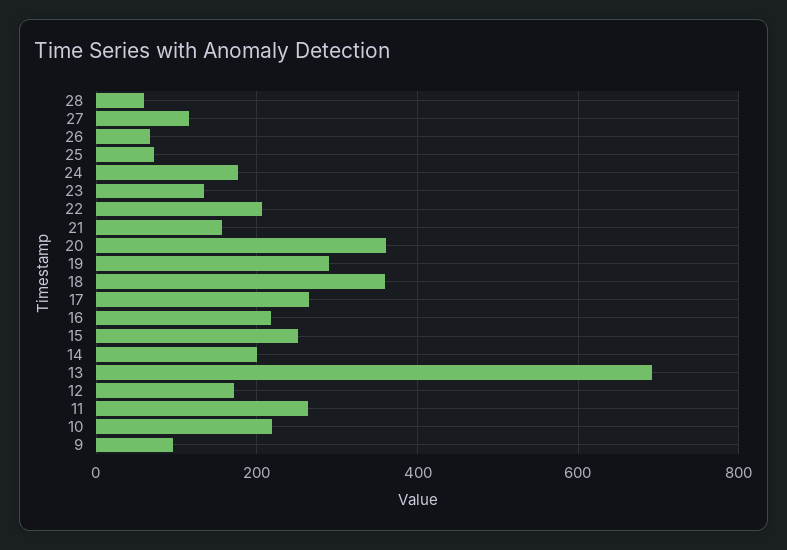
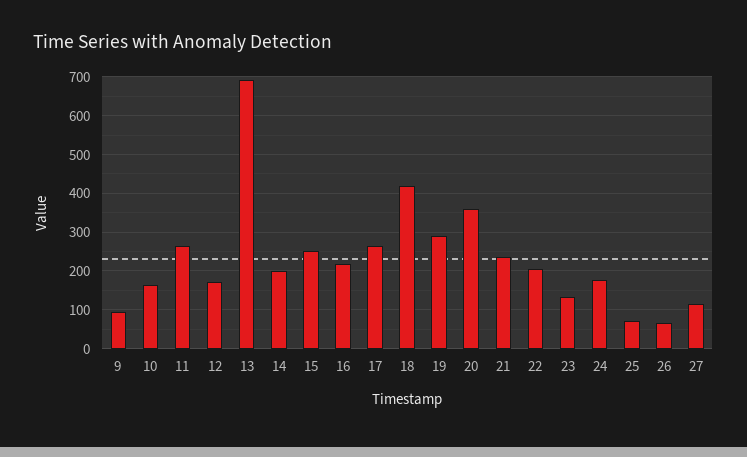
  {
-   "28": 60,
    "27": 120,
    "26": 60,
    "25": 80,
    "24": 180,
    "23": 140,
    "22": 200,
-   "21": 160,
+   "21": 240,
    "20": 360,
    "19": 300,
-   "18": 360,
+   "18": 420,
    "17": 260,
    "16": 220,
    "15": 260,
    "14": 200,
    "13": 700,
    "12": 180,
    "11": 260,
-   "10": 220,
+   "10": 160,
    "9": 100
  }

